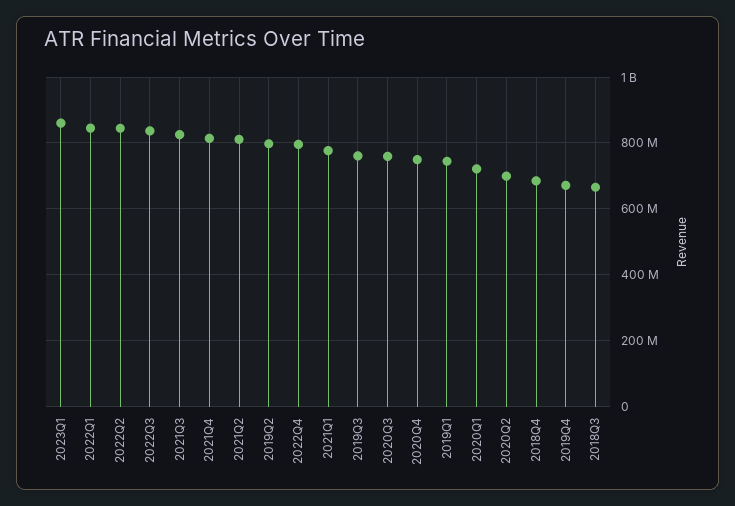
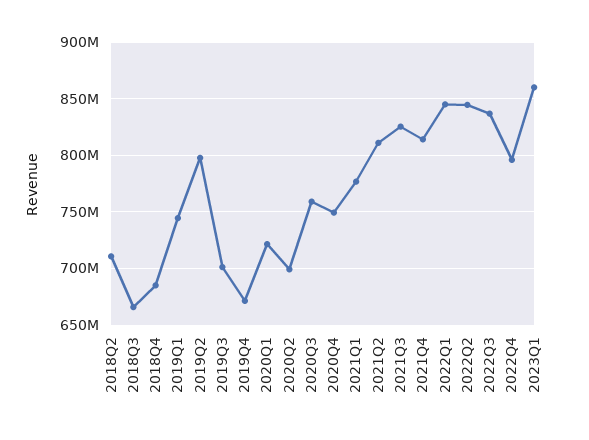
  {
    "2023Q1": 860000000,
    "2022Q1": 840000000,
    "2022Q2": 840000000,
    "2022Q3": 840000000,
    "2021Q3": 830000000,
    "2021Q4": 810000000,
    "2021Q2": 810000000,
    "2019Q2": 800000000,
    "2022Q4": 800000000,
    "2021Q1": 780000000,
-   "2019Q3": 760000000,
+   "2019Q3": 700000000,
    "2020Q3": 760000000,
    "2020Q4": 750000000,
    "2019Q1": 740000000,
    "2020Q1": 720000000,
    "2020Q2": 700000000,
    "2018Q4": 690000000,
    "2019Q4": 670000000,
-   "2018Q3": 670000000
+   "2018Q3": 670000000,
+   "2018Q2": 710000000
  }

